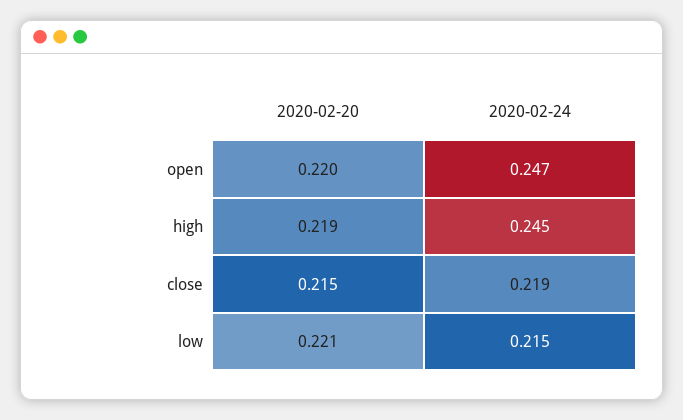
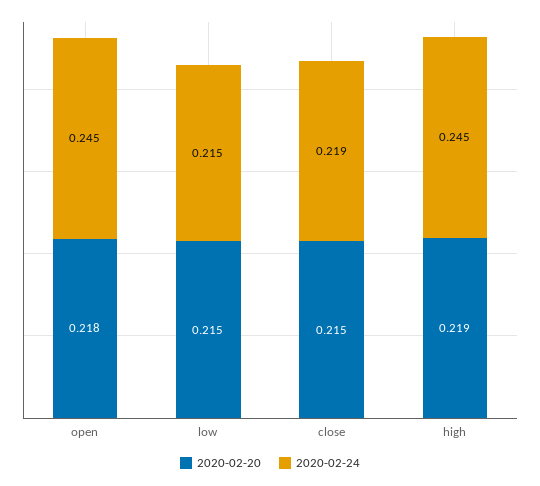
  {
    "2020-02-20": {
-     "open": 0.22,
+     "open": 0.218,
      "high": 0.219,
      "close": 0.215,
-     "low": 0.221
+     "low": 0.215
    },
    "2020-02-24": {
-     "open": 0.247,
+     "open": 0.245,
      "high": 0.245,
      "close": 0.219,
      "low": 0.215
    }
  }

